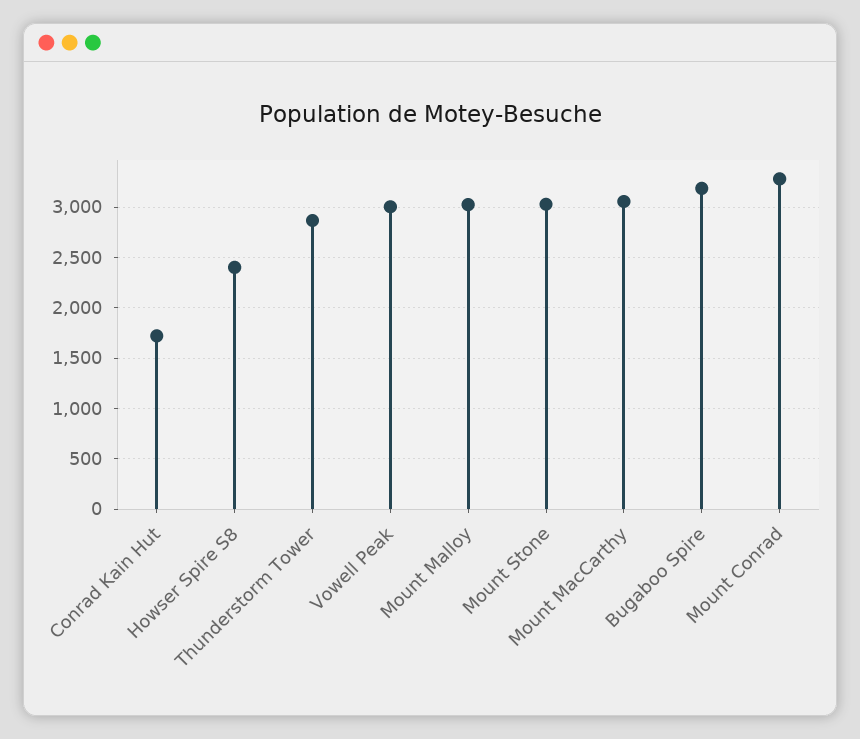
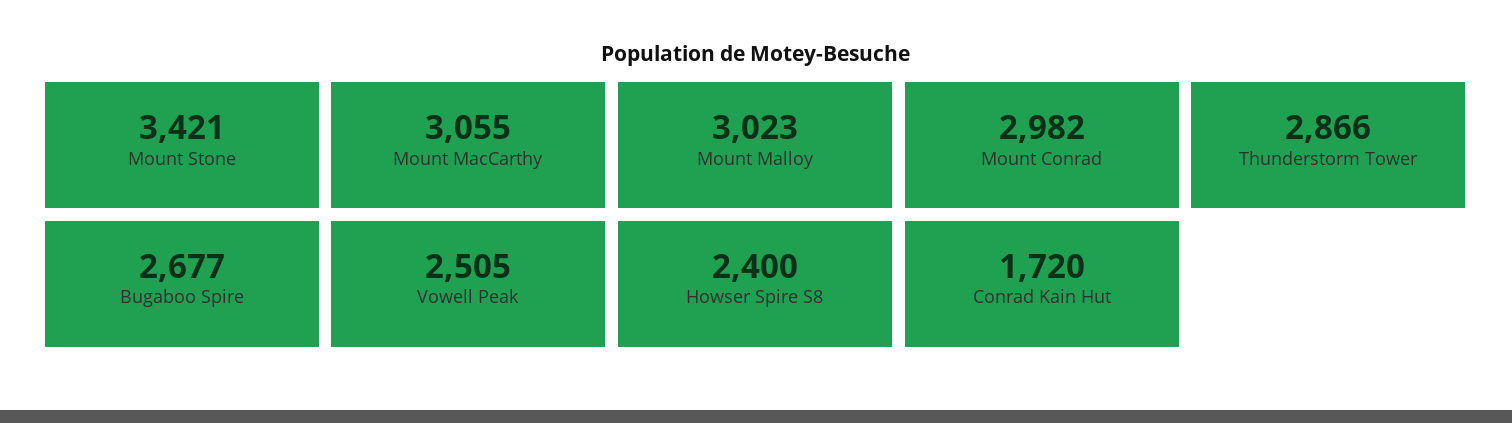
  {
    "Conrad Kain Hut": 1720,
    "Howser Spire S8": 2400,
    "Thunderstorm Tower": 2866,
-   "Vowell Peak": 3000,
+   "Vowell Peak": 2505,
    "Mount Malloy": 3023,
-   "Mount Stone": 3000,
+   "Mount Stone": 3421,
    "Mount MacCarthy": 3055,
-   "Bugaboo Spire": 3200,
+   "Bugaboo Spire": 2677,
-   "Mount Conrad": 3300
+   "Mount Conrad": 2982
  }

